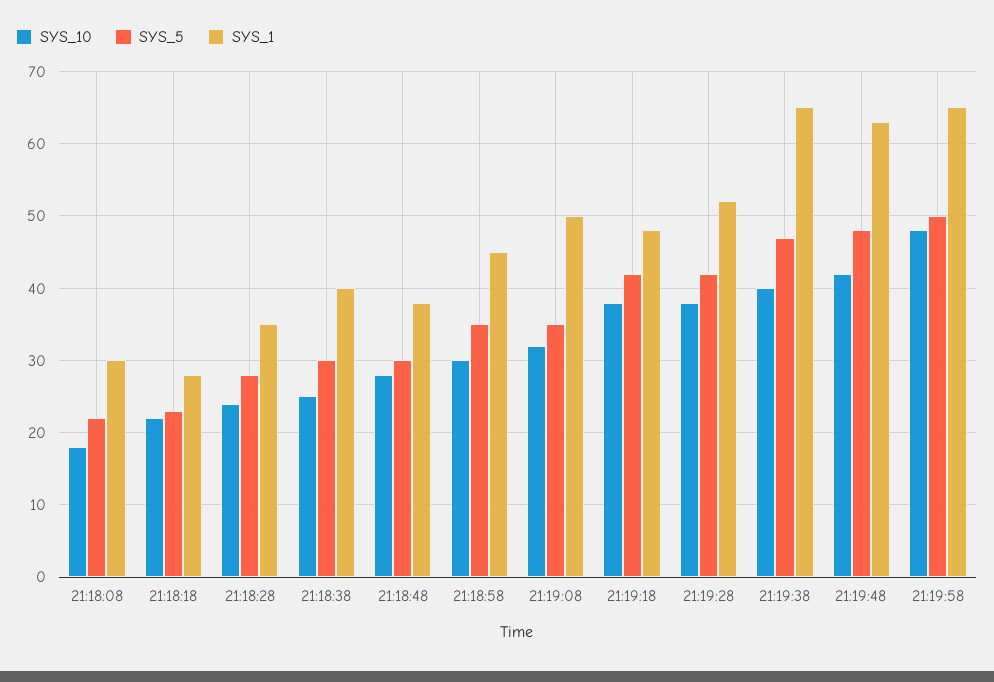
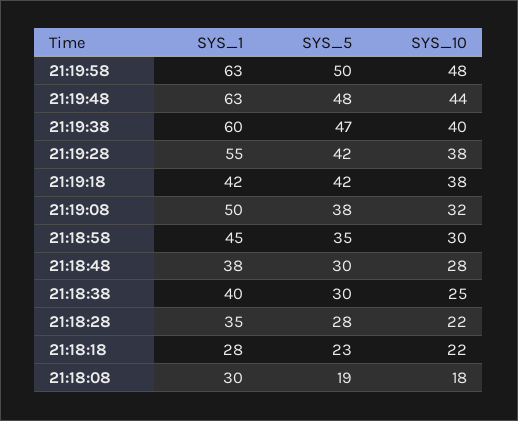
  {
    "SYS_10": {
      "21:18:08": 18,
      "21:18:18": 22,
-     "21:18:28": 24,
+     "21:18:28": 22,
      "21:18:38": 25,
      "21:18:48": 28,
      "21:18:58": 30,
      "21:19:08": 32,
      "21:19:18": 38,
      "21:19:28": 38,
      "21:19:38": 40,
-     "21:19:48": 42,
+     "21:19:48": 44,
      "21:19:58": 48
    },
    "SYS_5": {
-     "21:18:08": 22,
+     "21:18:08": 19,
      "21:18:18": 23,
      "21:18:28": 28,
      "21:18:38": 30,
      "21:18:48": 30,
      "21:18:58": 35,
-     "21:19:08": 35,
+     "21:19:08": 38,
      "21:19:18": 42,
      "21:19:28": 42,
      "21:19:38": 47,
      "21:19:48": 48,
      "21:19:58": 50
    },
    "SYS_1": {
      "21:18:08": 30,
      "21:18:18": 28,
      "21:18:28": 35,
      "21:18:38": 40,
      "21:18:48": 38,
      "21:18:58": 45,
      "21:19:08": 50,
-     "21:19:18": 48,
+     "21:19:18": 42,
-     "21:19:28": 52,
+     "21:19:28": 55,
-     "21:19:38": 65,
+     "21:19:38": 60,
      "21:19:48": 63,
-     "21:19:58": 65
+     "21:19:58": 63
    }
  }

